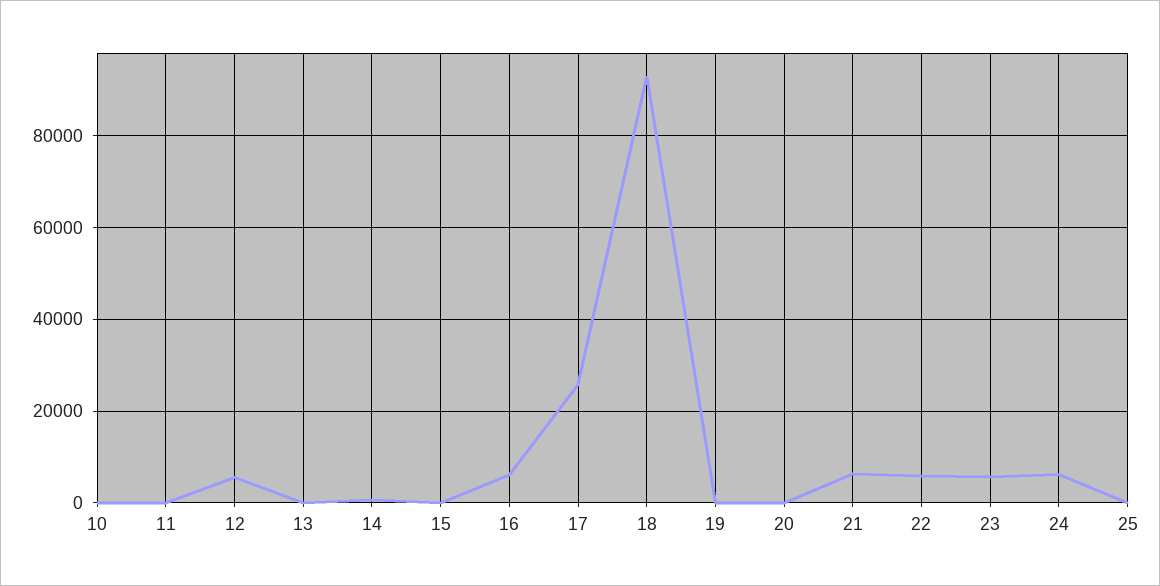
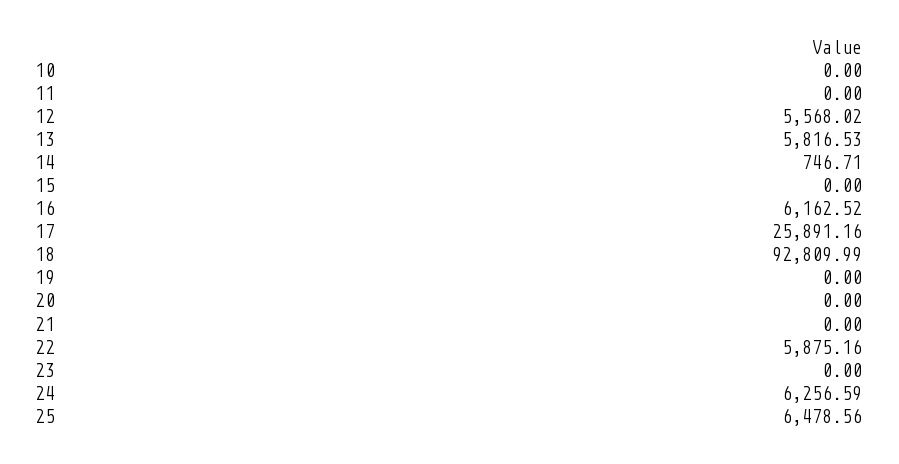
  {
    "10": 0,
    "11": 0,
    "12": 5568.02,
-   "13": 0,
+   "13": 5816.53,
    "14": 746.71,
    "15": 0,
    "16": 6162.52,
    "17": 25891.16,
    "18": 92809.99,
    "19": 0,
    "20": 0,
-   "21": 6000,
+   "21": 0,
    "22": 5875.16,
-   "23": 6000,
+   "23": 0,
    "24": 6256.59,
-   "25": 0
+   "25": 6478.56
  }

